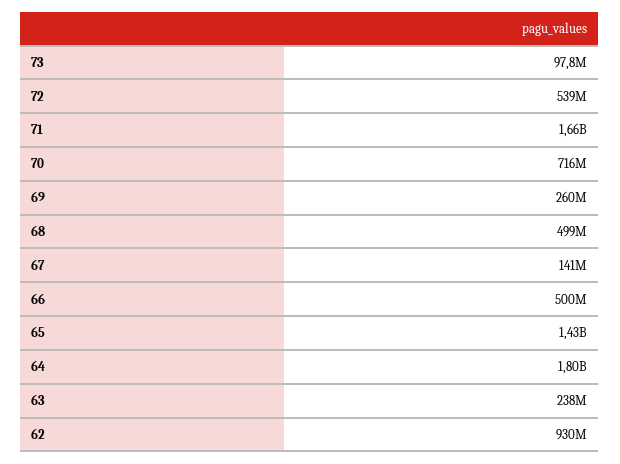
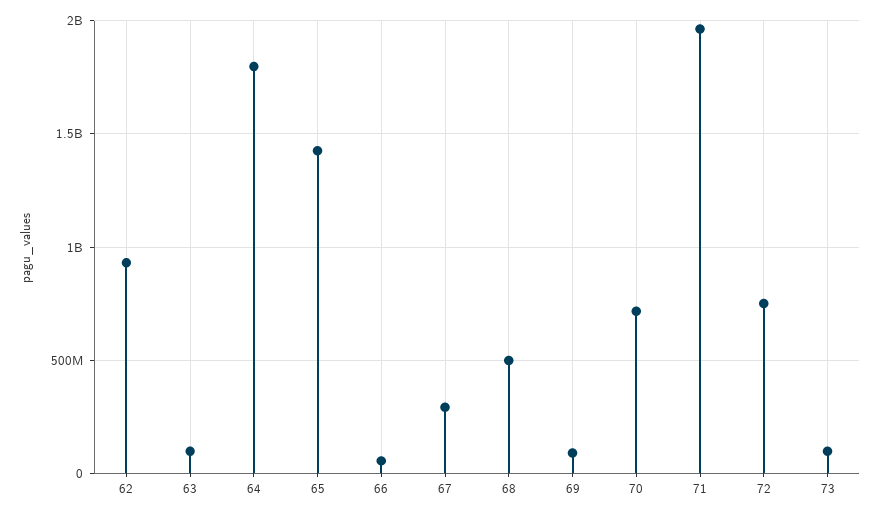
  {
    "73": 97800000,
-   "72": 539000000,
+   "72": 750000000,
-   "71": 1660000000,
+   "71": 1950000000,
    "70": 716000000,
-   "69": 260000000,
+   "69": 100000000,
    "68": 499000000,
-   "67": 141000000,
+   "67": 300000000,
-   "66": 500000000,
+   "66": 50000000,
    "65": 1430000000,
    "64": 1800000000,
-   "63": 238000000,
+   "63": 100000000,
    "62": 930000000
  }

